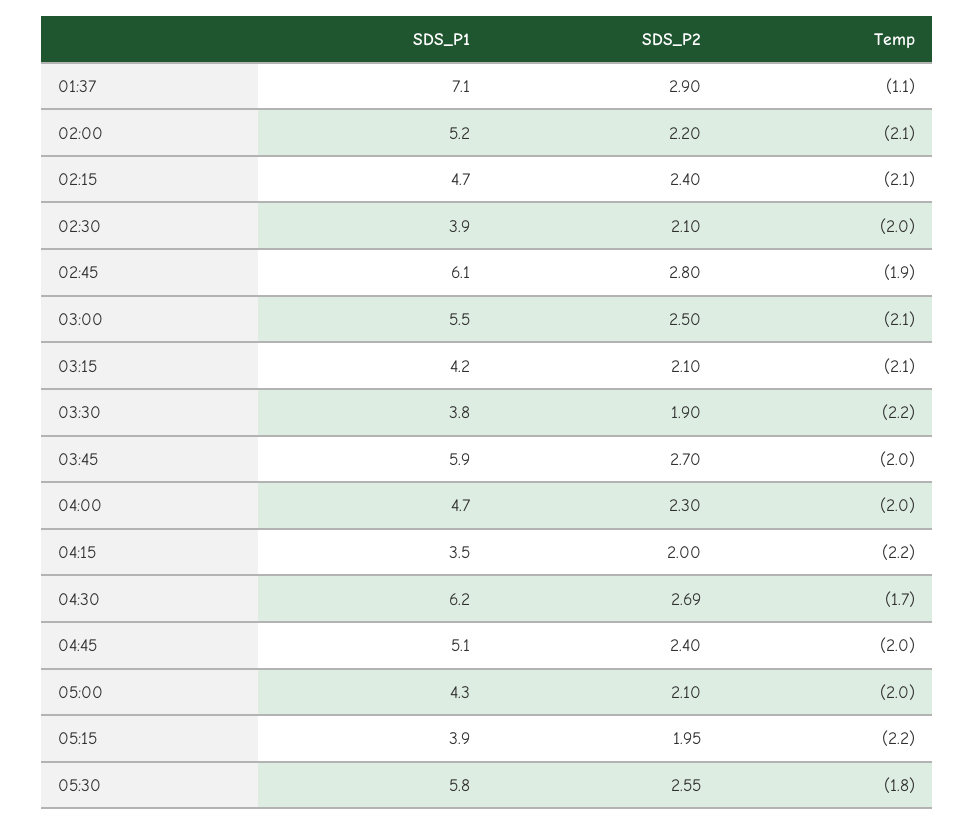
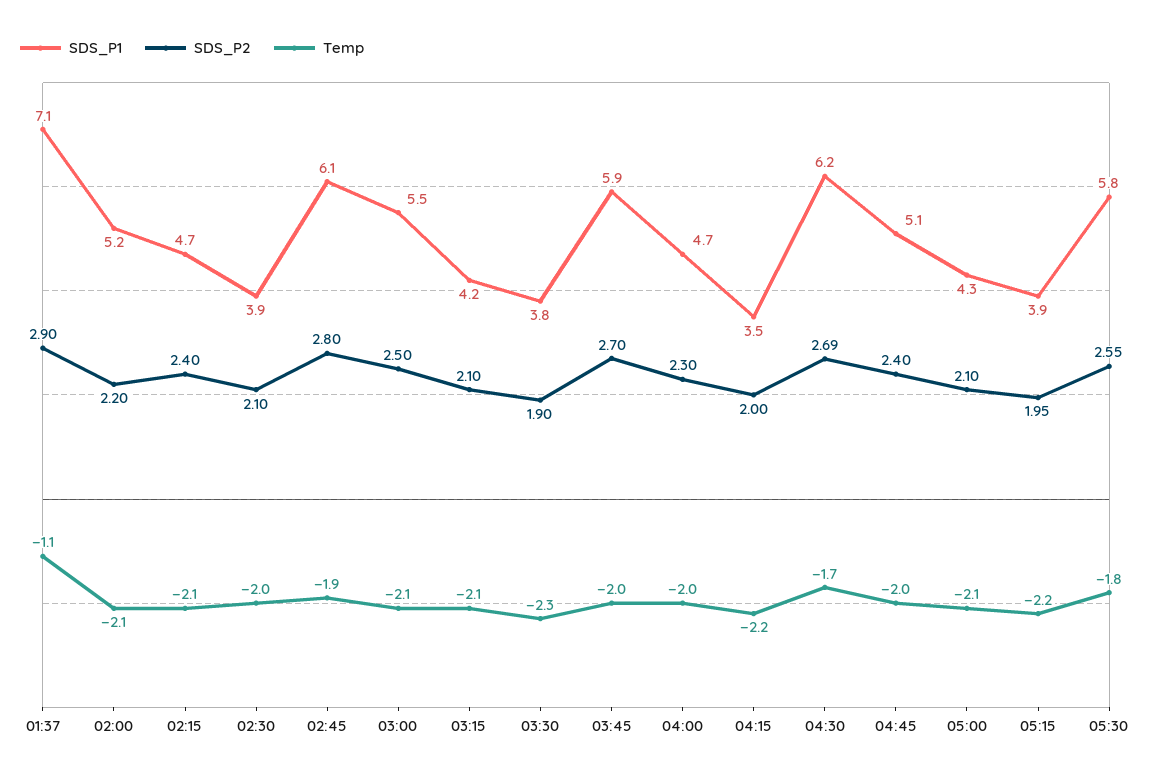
  {
    "SDS_P1": {
      "01:37": 7.1,
      "02:00": 5.2,
      "02:15": 4.7,
      "02:30": 3.9,
      "02:45": 6.1,
      "03:00": 5.5,
      "03:15": 4.2,
      "03:30": 3.8,
      "03:45": 5.9,
      "04:00": 4.7,
      "04:15": 3.5,
      "04:30": 6.2,
      "04:45": 5.1,
      "05:00": 4.3,
      "05:15": 3.9,
      "05:30": 5.8
    },
    "SDS_P2": {
      "01:37": 2.9,
      "02:00": 2.2,
      "02:15": 2.4,
      "02:30": 2.1,
      "02:45": 2.8,
      "03:00": 2.5,
      "03:15": 2.1,
      "03:30": 1.9,
      "03:45": 2.7,
      "04:00": 2.3,
      "04:15": 2,
      "04:30": 2.69,
      "04:45": 2.4,
      "05:00": 2.1,
      "05:15": 1.95,
      "05:30": 2.55
    },
    "Temp": {
      "01:37": -1.1,
      "02:00": -2.1,
      "02:15": -2.1,
      "02:30": -2,
      "02:45": -1.9,
      "03:00": -2.1,
      "03:15": -2.1,
-     "03:30": -2.2,
+     "03:30": -2.3,
      "03:45": -2,
      "04:00": -2,
      "04:15": -2.2,
      "04:30": -1.7,
      "04:45": -2,
-     "05:00": -2,
+     "05:00": -2.1,
      "05:15": -2.2,
      "05:30": -1.8
    }
  }

